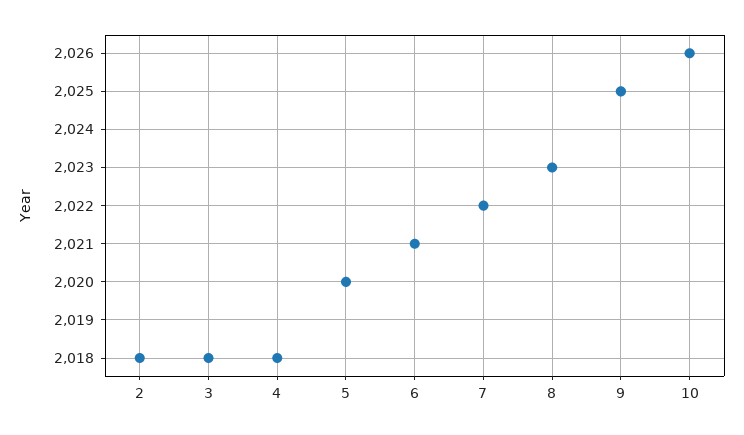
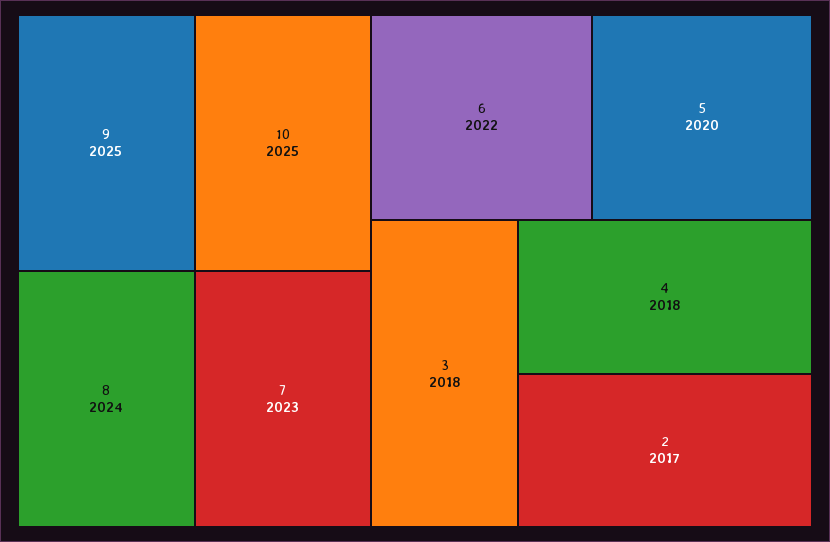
  {
-   "2": 2018,
+   "2": 2017,
    "3": 2018,
    "4": 2018,
    "5": 2020,
-   "6": 2021,
+   "6": 2022,
-   "7": 2022,
+   "7": 2023,
-   "8": 2023,
+   "8": 2024,
    "9": 2025,
-   "10": 2026
+   "10": 2025
  }

